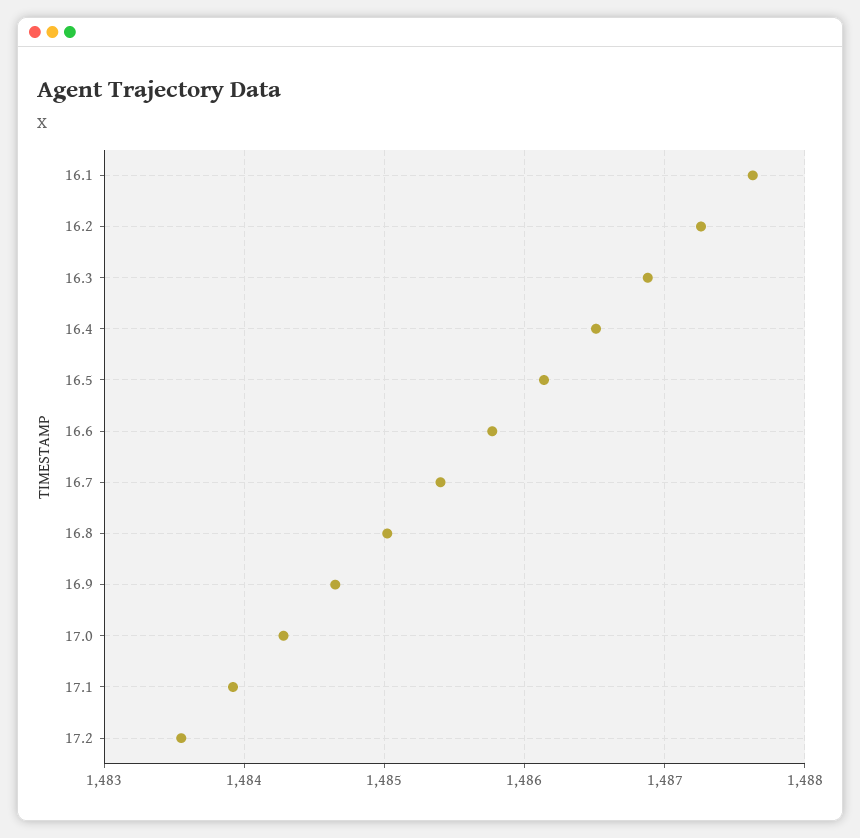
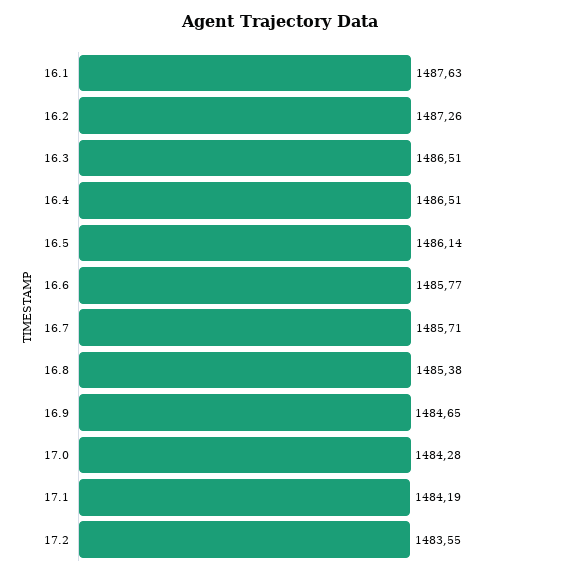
  {
    "16.1": 1487.63,
    "16.2": 1487.26,
-   "16.3": 1486.9,
+   "16.3": 1486.51,
    "16.4": 1486.51,
    "16.5": 1486.14,
    "16.6": 1485.77,
-   "16.7": 1485.4,
+   "16.7": 1485.71,
-   "16.8": 1485,
+   "16.8": 1485.38,
    "16.9": 1484.65,
    "17.0": 1484.28,
-   "17.1": 1483.9,
+   "17.1": 1484.19,
    "17.2": 1483.55
  }

